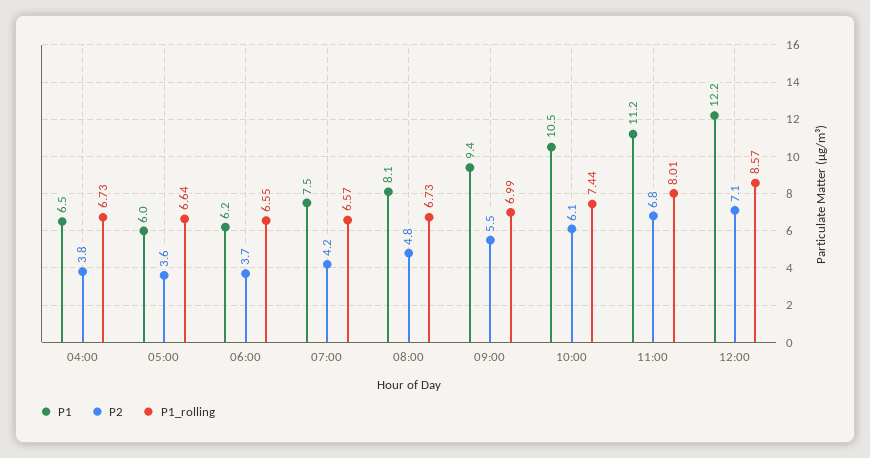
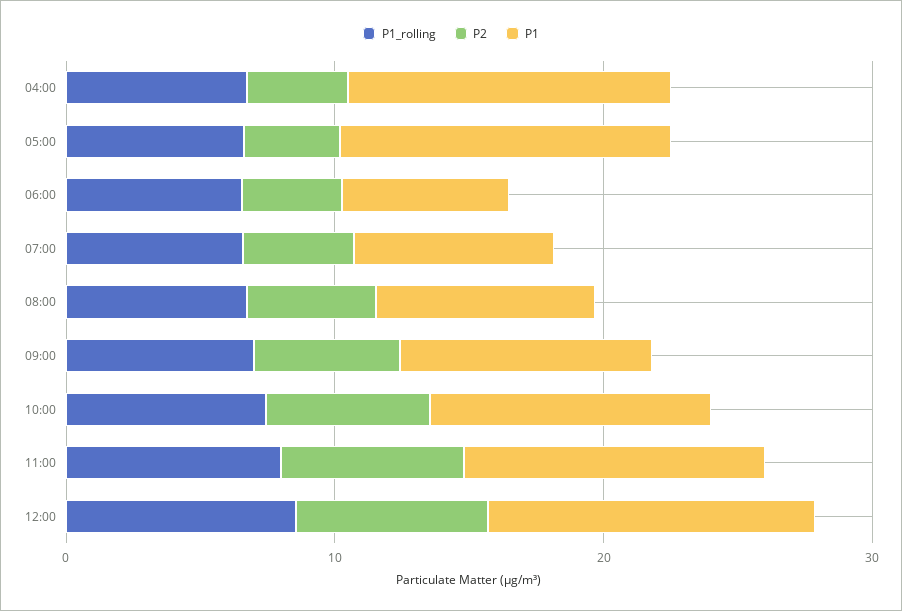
  {
    "P1": {
-     "04:00": 6.5,
+     "04:00": 12,
-     "05:00": 6,
+     "05:00": 12,
      "06:00": 6.2,
      "07:00": 7.5,
      "08:00": 8.1,
      "09:00": 9.4,
      "10:00": 10.5,
      "11:00": 11.2,
      "12:00": 12.2
    },
    "P2": {
      "04:00": 3.8,
      "05:00": 3.6,
      "06:00": 3.7,
      "07:00": 4.2,
      "08:00": 4.8,
      "09:00": 5.5,
      "10:00": 6.1,
      "11:00": 6.8,
      "12:00": 7.1
    },
    "P1_rolling": {
      "04:00": 6.73,
      "05:00": 6.64,
      "06:00": 6.55,
      "07:00": 6.57,
      "08:00": 6.73,
      "09:00": 6.99,
      "10:00": 7.44,
      "11:00": 8.01,
      "12:00": 8.57
    }
  }

